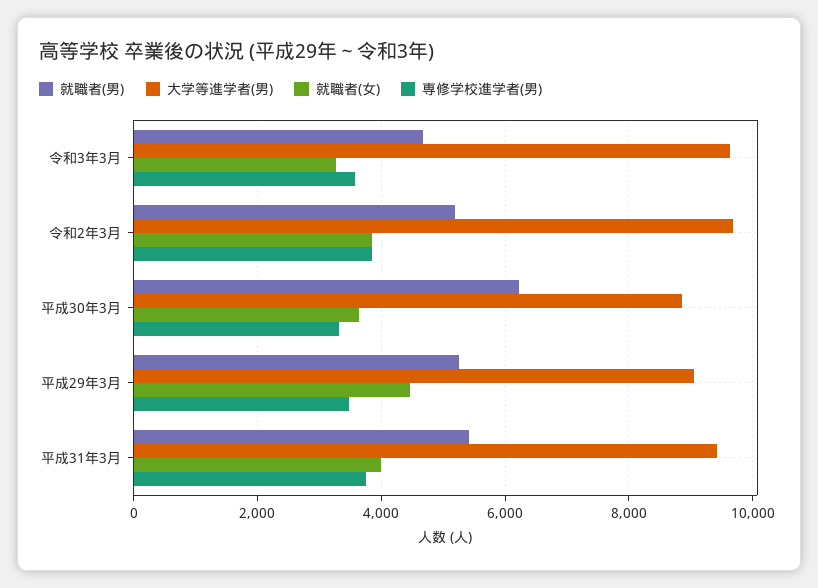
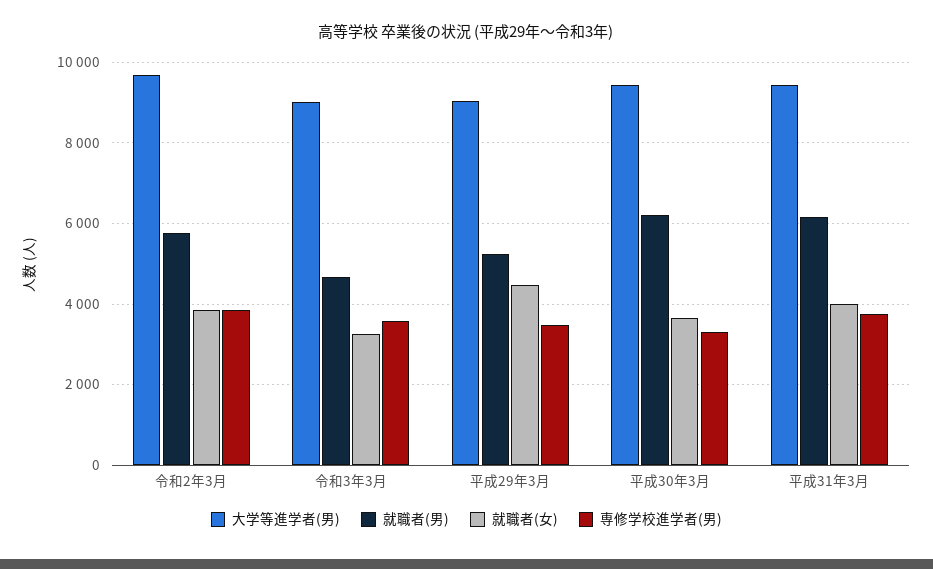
  {
    "就職者(男)": {
      "令和3年3月": 4600,
-     "令和2年3月": 5200,
+     "令和2年3月": 5800,
      "平成30年3月": 6200,
      "平成29年3月": 5200,
-     "平成31年3月": 5400
+     "平成31年3月": 6200
    },
    "大学等進学者(男)": {
-     "令和3年3月": 9600,
+     "令和3年3月": 9000,
      "令和2年3月": 9600,
-     "平成30年3月": 8800,
+     "平成30年3月": 9400,
      "平成29年3月": 9000,
      "平成31年3月": 9400
    },
    "就職者(女)": {
      "令和3年3月": 3200,
      "令和2年3月": 3800,
      "平成30年3月": 3600,
      "平成29年3月": 4400,
      "平成31年3月": 4000
    },
    "専修学校進学者(男)": {
      "令和3年3月": 3600,
      "令和2年3月": 3800,
      "平成30年3月": 3400,
      "平成29年3月": 3400,
      "平成31年3月": 3800
    }
  }

